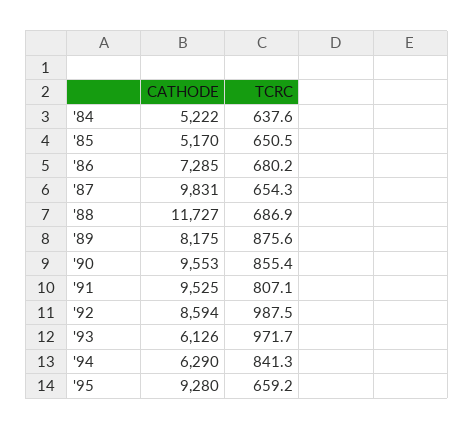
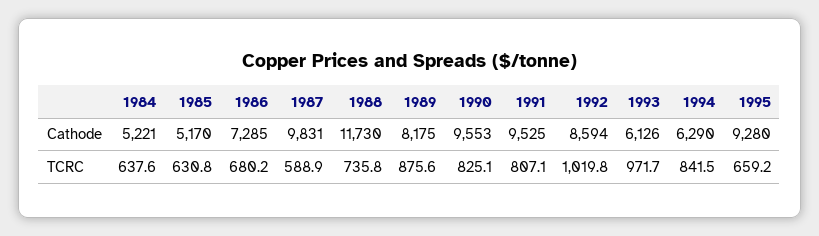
  {
    "CATHODE": {
-     "'84": 5222,
+     "'84": 5221,
      "'85": 5170,
      "'86": 7285,
      "'87": 9831,
-     "'88": 11727,
+     "'88": 11730,
      "'89": 8175,
      "'90": 9553,
      "'91": 9525,
      "'92": 8594,
      "'93": 6126,
      "'94": 6290,
      "'95": 9280
    },
    "TCRC": {
      "'84": 637.6,
-     "'85": 650.5,
+     "'85": 630.8,
      "'86": 680.2,
-     "'87": 654.3,
+     "'87": 588.9,
-     "'88": 686.9,
+     "'88": 735.8,
      "'89": 875.6,
-     "'90": 855.4,
+     "'90": 825.1,
      "'91": 807.1,
-     "'92": 987.5,
+     "'92": 1019.8,
      "'93": 971.7,
-     "'94": 841.3,
+     "'94": 841.5,
      "'95": 659.2
    }
  }

